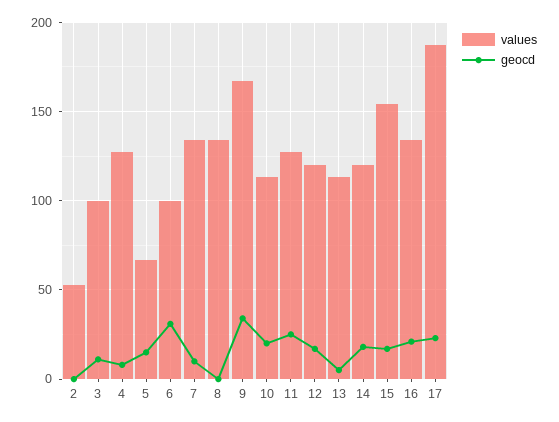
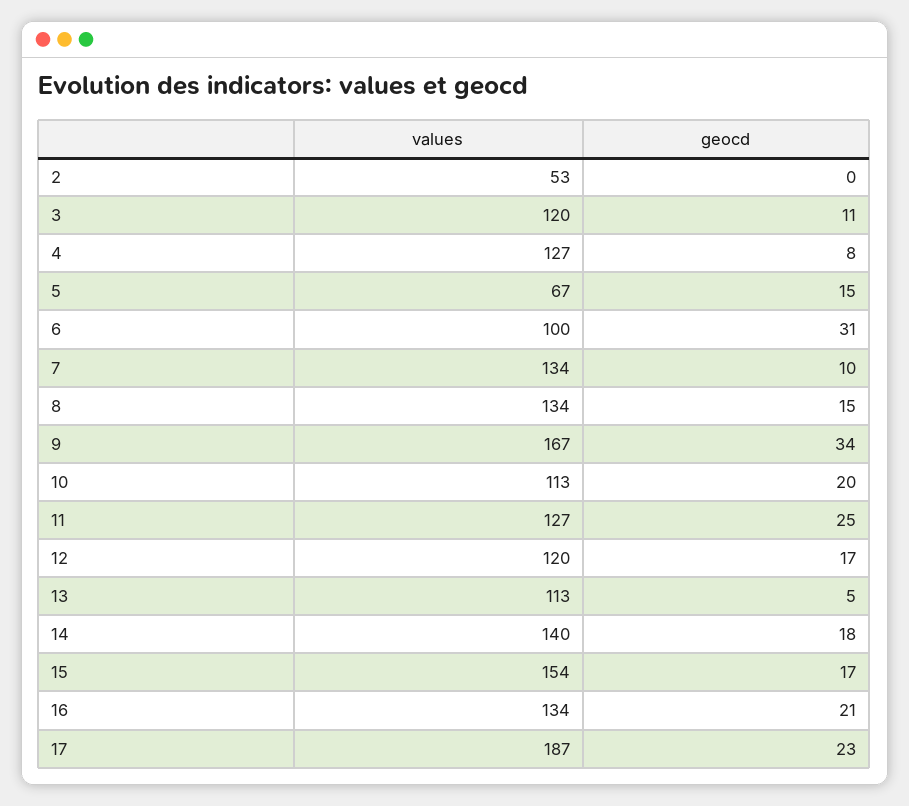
  {
    "values": {
      "2": 53,
-     "3": 100,
+     "3": 120,
      "4": 127,
      "5": 67,
      "6": 100,
      "7": 134,
      "8": 134,
      "9": 167,
      "10": 113,
      "11": 127,
      "12": 120,
      "13": 113,
-     "14": 120,
+     "14": 140,
      "15": 154,
      "16": 134,
      "17": 187
    },
    "geocd": {
      "2": 0,
      "3": 11,
      "4": 8,
      "5": 15,
      "6": 31,
      "7": 10,
-     "8": 0,
+     "8": 15,
      "9": 34,
      "10": 20,
      "11": 25,
      "12": 17,
      "13": 5,
      "14": 18,
      "15": 17,
      "16": 21,
      "17": 23
    }
  }

